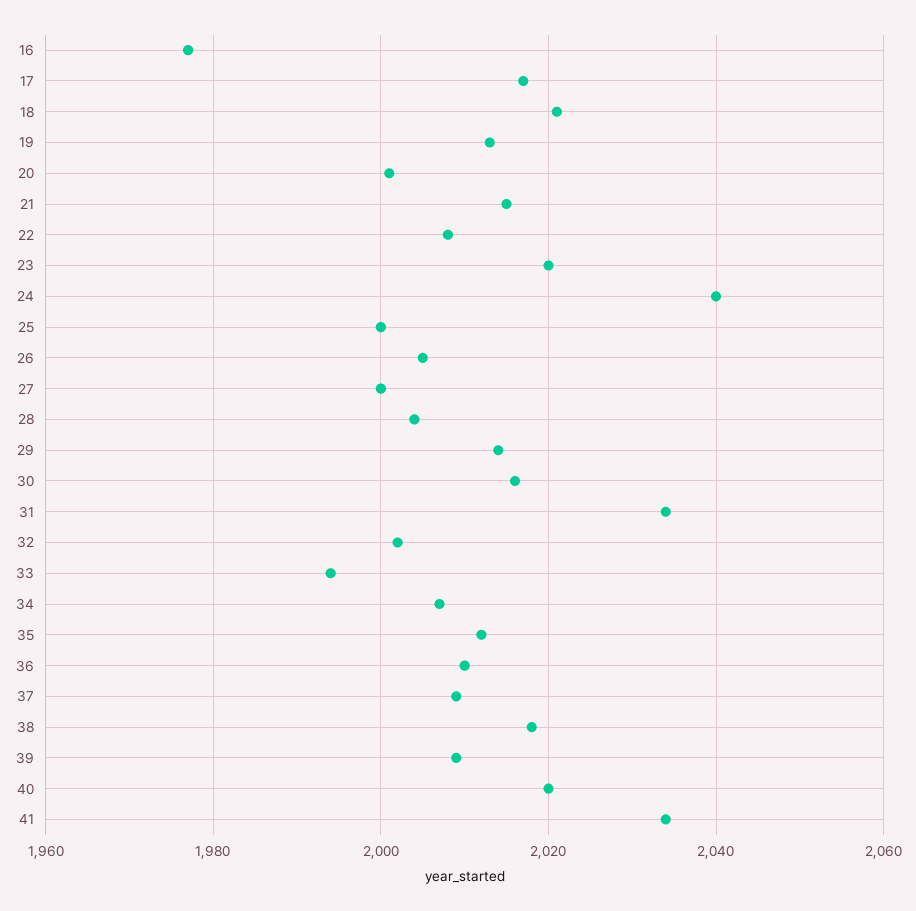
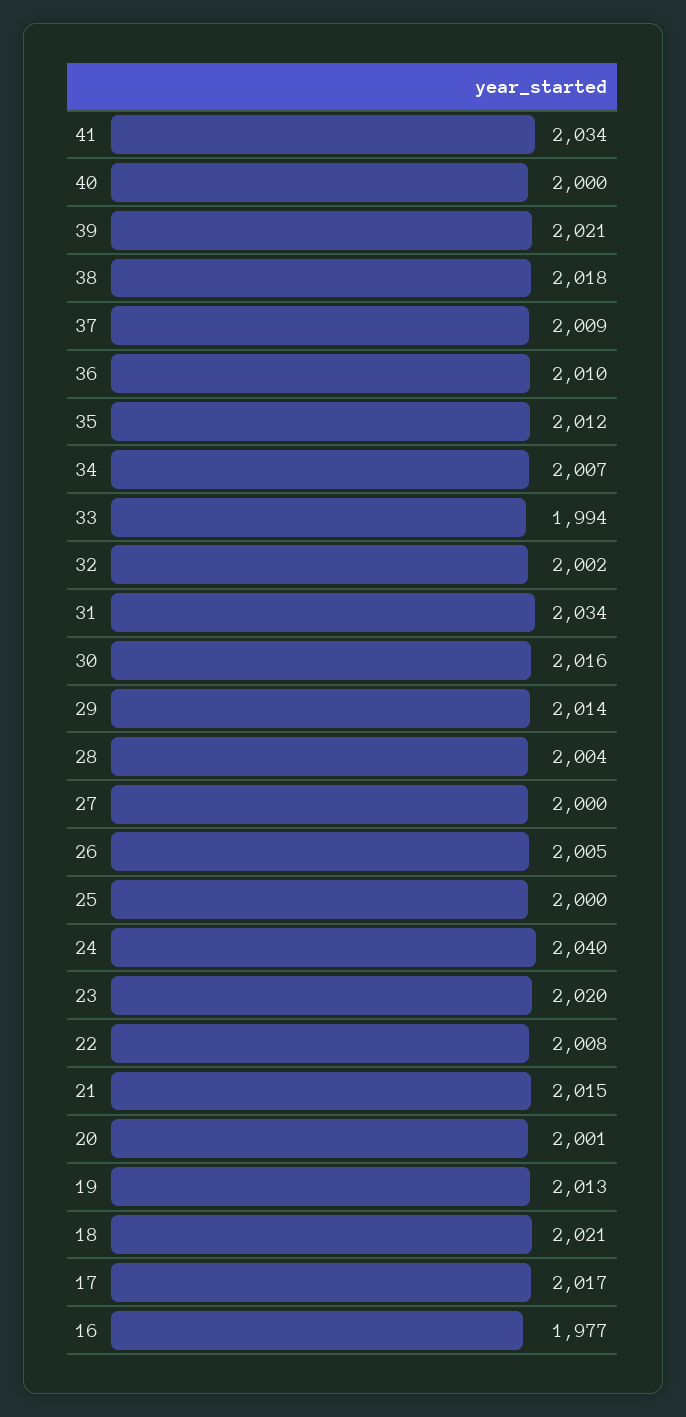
  {
    "16": 1977,
    "17": 2017,
    "18": 2021,
    "19": 2013,
    "20": 2001,
    "21": 2015,
    "22": 2008,
    "23": 2020,
    "24": 2040,
    "25": 2000,
    "26": 2005,
    "27": 2000,
    "28": 2004,
    "29": 2014,
    "30": 2016,
    "31": 2034,
    "32": 2002,
    "33": 1994,
    "34": 2007,
    "35": 2012,
    "36": 2010,
    "37": 2009,
    "38": 2018,
-   "39": 2010,
+   "39": 2021,
-   "40": 2020,
+   "40": 2000,
    "41": 2034
  }

